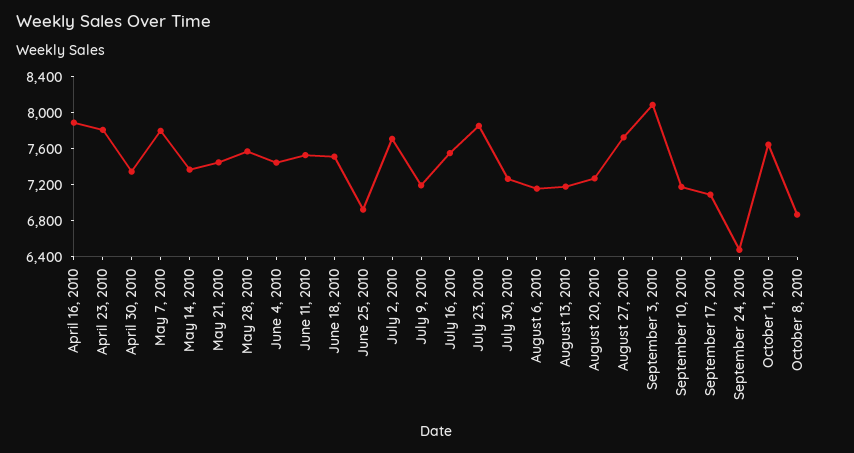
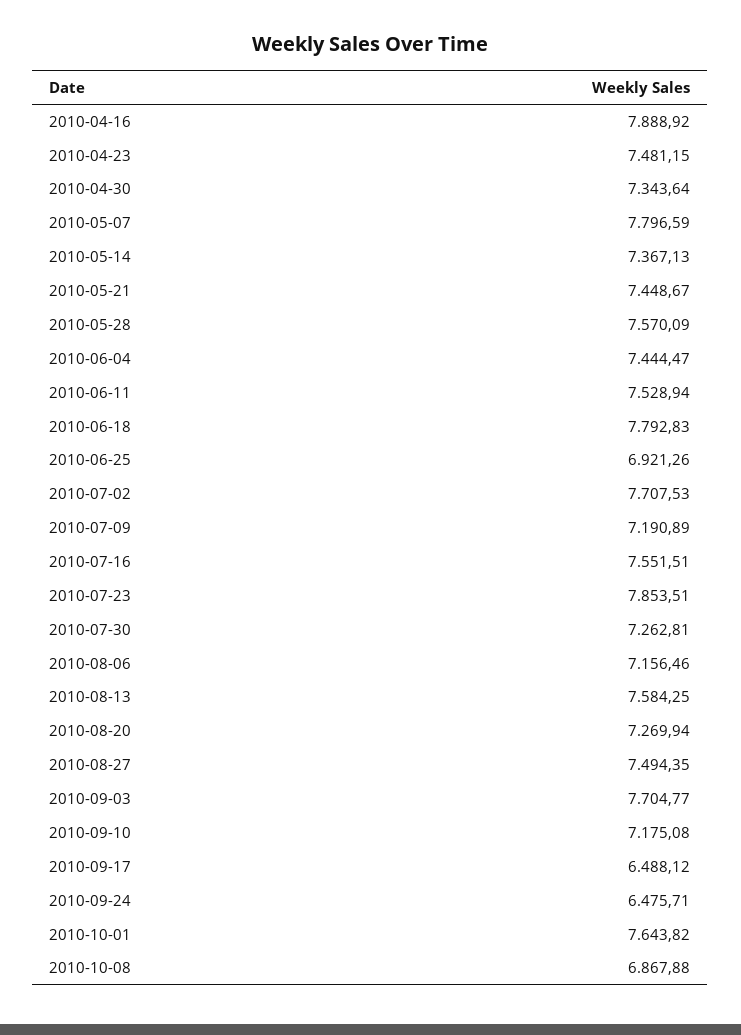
  {
    "April 16, 2010": 7888.92,
-   "April 23, 2010": 7800,
+   "April 23, 2010": 7481.15,
    "April 30, 2010": 7343.64,
    "May 7, 2010": 7796.59,
    "May 14, 2010": 7367.13,
    "May 21, 2010": 7448.67,
    "May 28, 2010": 7570.09,
    "June 4, 2010": 7444.47,
    "June 11, 2010": 7528.94,
-   "June 18, 2010": 7500,
+   "June 18, 2010": 7792.83,
    "June 25, 2010": 6921.26,
    "July 2, 2010": 7707.53,
    "July 9, 2010": 7190.89,
    "July 16, 2010": 7551.51,
    "July 23, 2010": 7853.51,
    "July 30, 2010": 7262.81,
    "August 6, 2010": 7156.46,
-   "August 13, 2010": 7200,
+   "August 13, 2010": 7584.25,
    "August 20, 2010": 7269.94,
-   "August 27, 2010": 7700,
+   "August 27, 2010": 7494.35,
-   "September 3, 2010": 8100,
+   "September 3, 2010": 7704.77,
    "September 10, 2010": 7175.08,
-   "September 17, 2010": 7100,
+   "September 17, 2010": 6488.12,
    "September 24, 2010": 6475.71,
    "October 1, 2010": 7643.82,
    "October 8, 2010": 6867.88
  }

